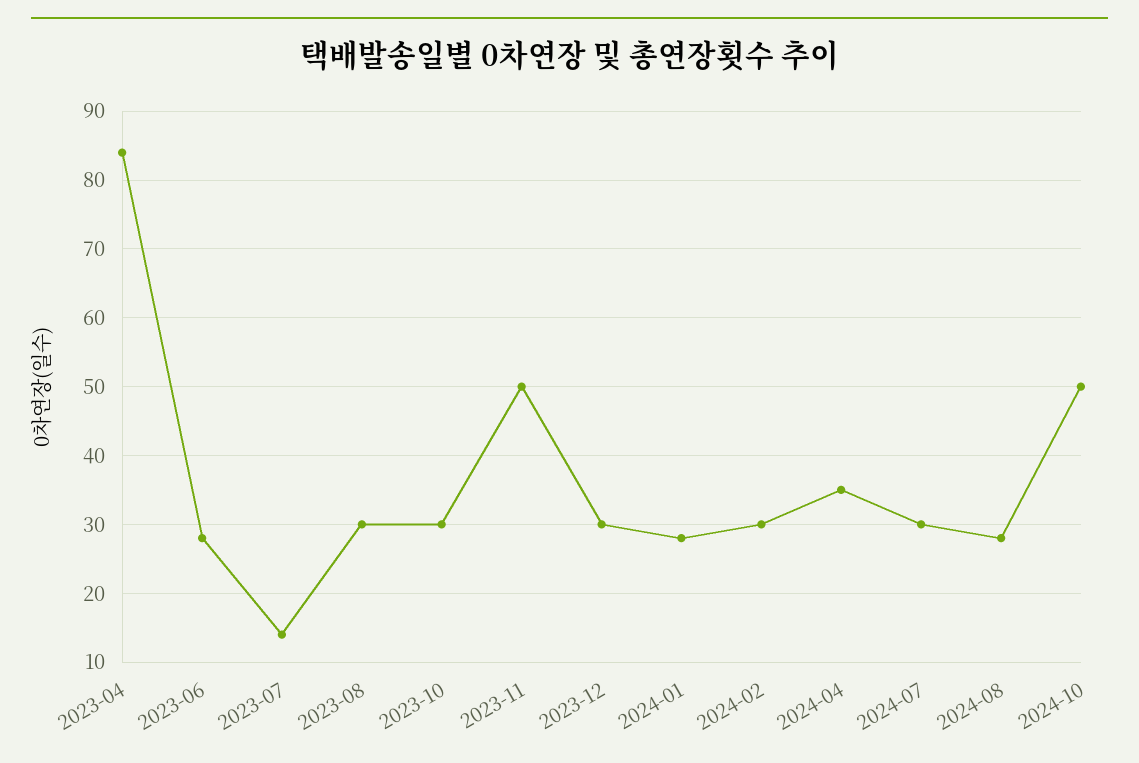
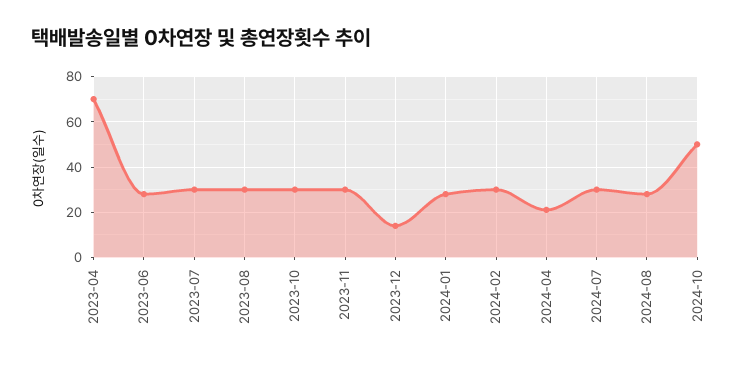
  {
-   "2023-04": 84,
+   "2023-04": 70,
    "2023-06": 28,
-   "2023-07": 14,
+   "2023-07": 30,
    "2023-08": 30,
    "2023-10": 30,
-   "2023-11": 50,
+   "2023-11": 30,
-   "2023-12": 30,
+   "2023-12": 15,
    "2024-01": 28,
    "2024-02": 30,
-   "2024-04": 35,
+   "2024-04": 20,
    "2024-07": 30,
    "2024-08": 28,
    "2024-10": 50
  }

